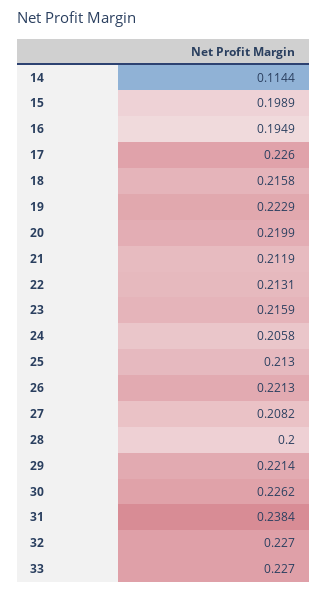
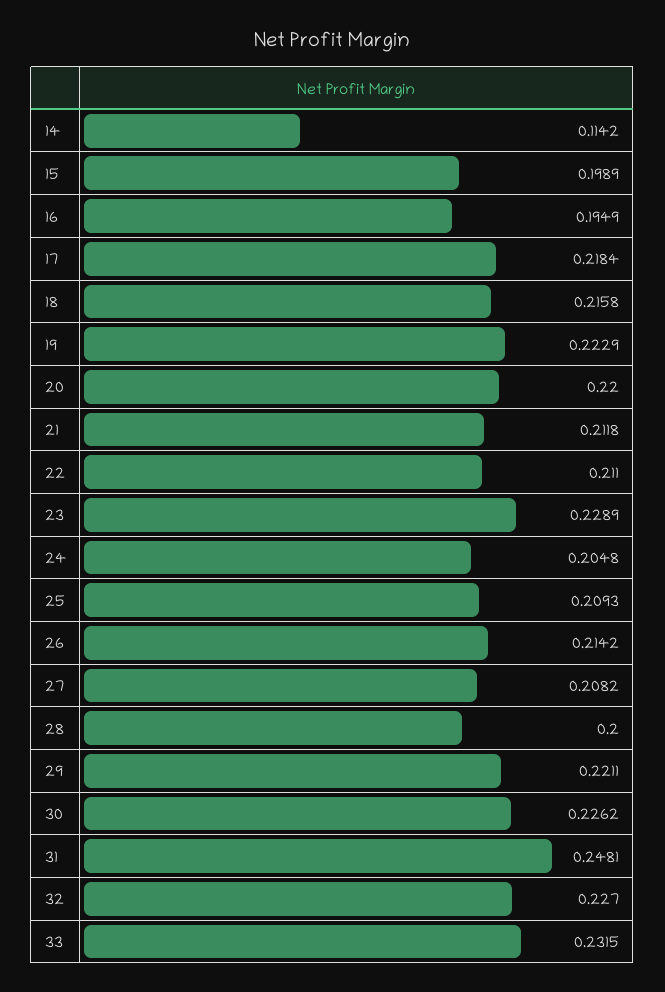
  {
-   "14": 0.1144,
+   "14": 0.1142,
    "15": 0.1989,
    "16": 0.1949,
-   "17": 0.226,
+   "17": 0.2184,
    "18": 0.2158,
    "19": 0.2229,
-   "20": 0.2199,
+   "20": 0.22,
-   "21": 0.2119,
+   "21": 0.2118,
-   "22": 0.2131,
+   "22": 0.211,
-   "23": 0.2159,
+   "23": 0.2289,
-   "24": 0.2058,
+   "24": 0.2048,
-   "25": 0.213,
+   "25": 0.2093,
-   "26": 0.2213,
+   "26": 0.2142,
    "27": 0.2082,
    "28": 0.2,
-   "29": 0.2214,
+   "29": 0.2211,
    "30": 0.2262,
-   "31": 0.2384,
+   "31": 0.2481,
    "32": 0.227,
-   "33": 0.227
+   "33": 0.2315
  }

